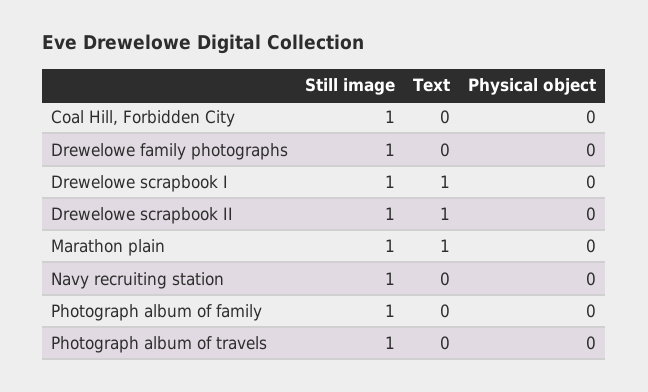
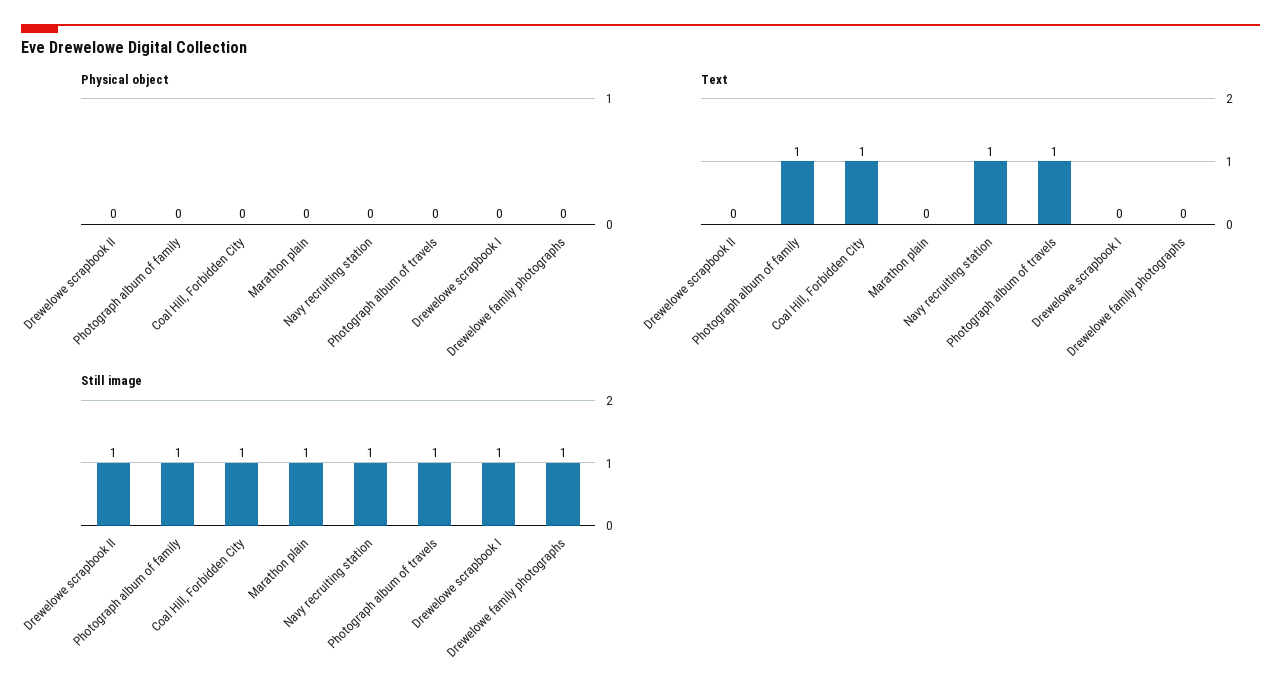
  {
    "Still image": {
      "Coal Hill, Forbidden City": 1,
      "Drewelowe family photographs": 1,
      "Drewelowe scrapbook I": 1,
      "Drewelowe scrapbook II": 1,
      "Marathon plain": 1,
      "Navy recruiting station": 1,
      "Photograph album of family": 1,
      "Photograph album of travels": 1
    },
    "Text": {
-     "Coal Hill, Forbidden City": 0,
+     "Coal Hill, Forbidden City": 1,
      "Drewelowe family photographs": 0,
-     "Drewelowe scrapbook I": 1,
+     "Drewelowe scrapbook I": 0,
-     "Drewelowe scrapbook II": 1,
+     "Drewelowe scrapbook II": 0,
-     "Marathon plain": 1,
+     "Marathon plain": 0,
-     "Navy recruiting station": 0,
+     "Navy recruiting station": 1,
-     "Photograph album of family": 0,
+     "Photograph album of family": 1,
-     "Photograph album of travels": 0
+     "Photograph album of travels": 1
    },
    "Physical object": {
      "Coal Hill, Forbidden City": 0,
      "Drewelowe family photographs": 0,
      "Drewelowe scrapbook I": 0,
      "Drewelowe scrapbook II": 0,
      "Marathon plain": 0,
      "Navy recruiting station": 0,
      "Photograph album of family": 0,
      "Photograph album of travels": 0
    }
  }

